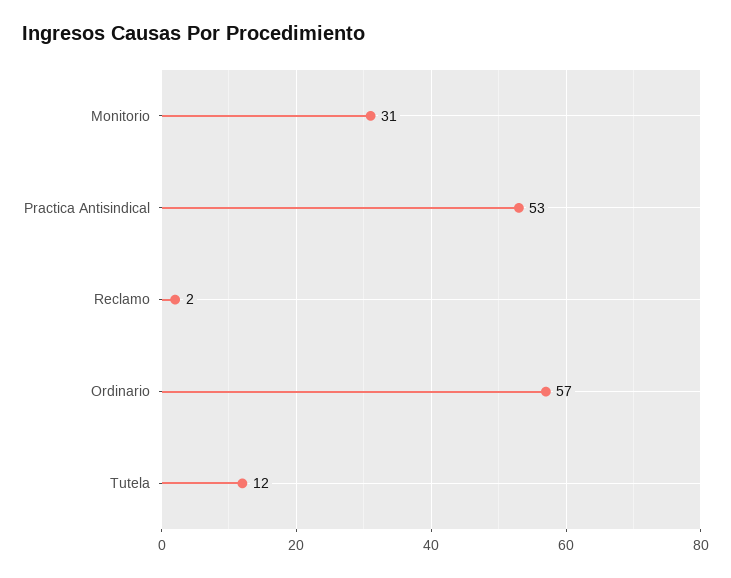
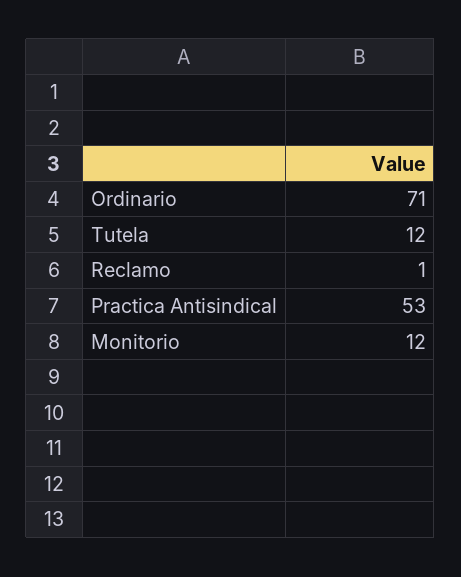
  {
-   "Monitorio": 31,
+   "Monitorio": 12,
    "Practica Antisindical": 53,
-   "Reclamo": 2,
+   "Reclamo": 1,
-   "Ordinario": 57,
+   "Ordinario": 71,
    "Tutela": 12
  }

